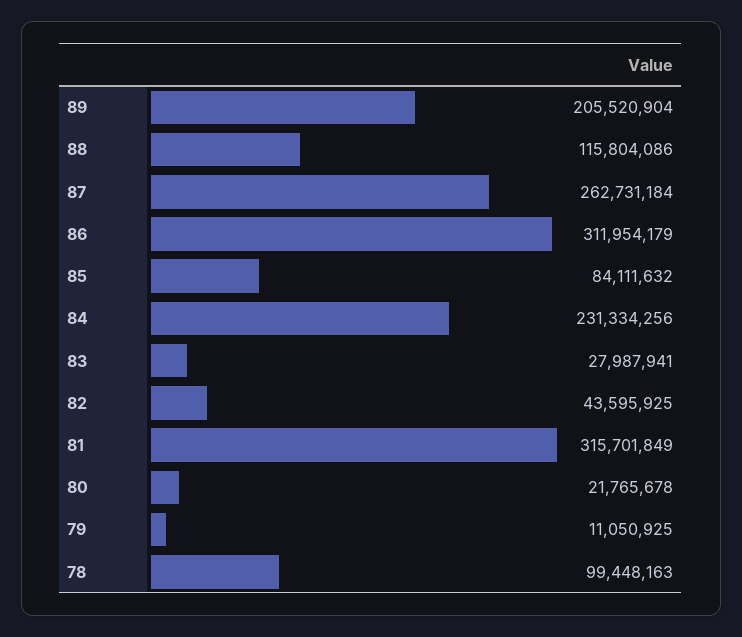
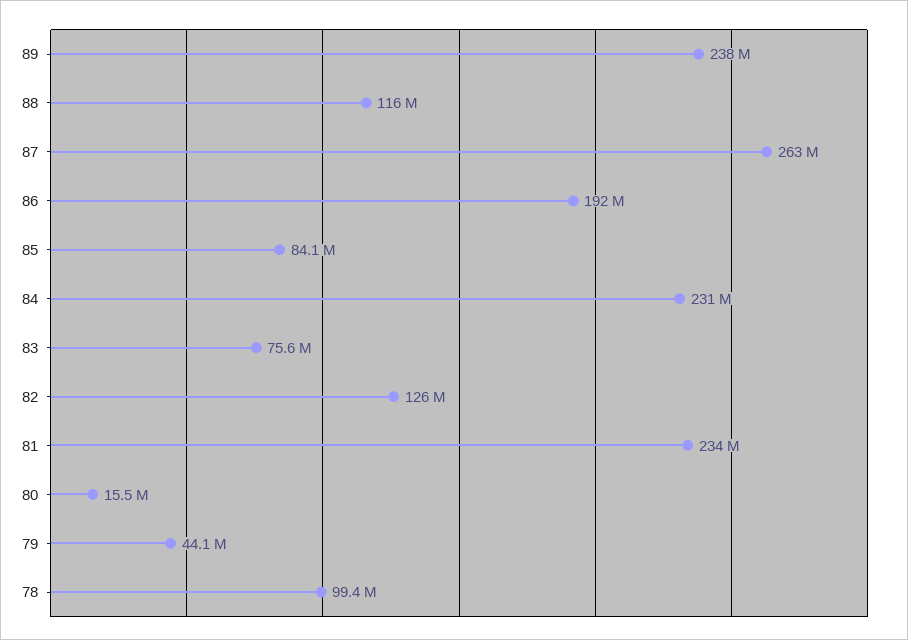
  {
-   "89": 205520904,
+   "89": 238000000,
    "88": 115804086,
    "87": 262731184,
-   "86": 311954179,
+   "86": 192000000,
    "85": 84111632,
    "84": 231334256,
-   "83": 27987941,
+   "83": 75600000,
-   "82": 43595925,
+   "82": 126000000,
-   "81": 315701849,
+   "81": 234000000,
-   "80": 21765678,
+   "80": 15500000,
-   "79": 11050925,
+   "79": 44100000,
    "78": 99448163
  }

